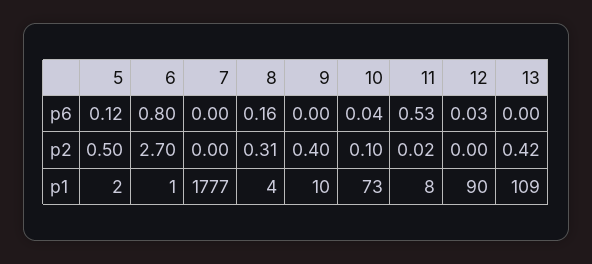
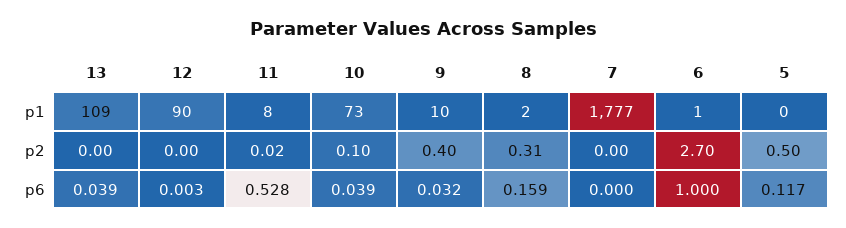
  {
    "5": {
      "p6": 0.117,
      "p2": 0.5,
-     "p1": 2
+     "p1": 0
    },
    "6": {
-     "p6": 0.8,
+     "p6": 1,
      "p2": 2.7,
      "p1": 1
    },
    "7": {
      "p6": 0,
      "p2": 0,
      "p1": 1777
    },
    "8": {
      "p6": 0.159,
      "p2": 0.31,
-     "p1": 4
+     "p1": 2
    },
    "9": {
-     "p6": 0,
+     "p6": 0.032,
      "p2": 0.4,
      "p1": 10
    },
    "10": {
      "p6": 0.039,
      "p2": 0.1,
      "p1": 73
    },
    "11": {
      "p6": 0.528,
      "p2": 0.02,
      "p1": 8
    },
    "12": {
-     "p6": 0.03,
+     "p6": 0.003,
      "p2": 0,
      "p1": 90
    },
    "13": {
-     "p6": 0,
+     "p6": 0.039,
-     "p2": 0.42,
+     "p2": 0,
      "p1": 109
    }
  }

